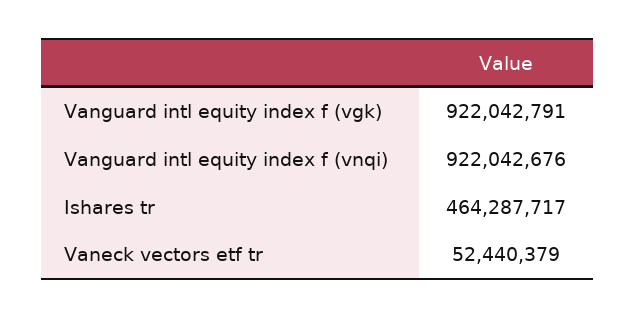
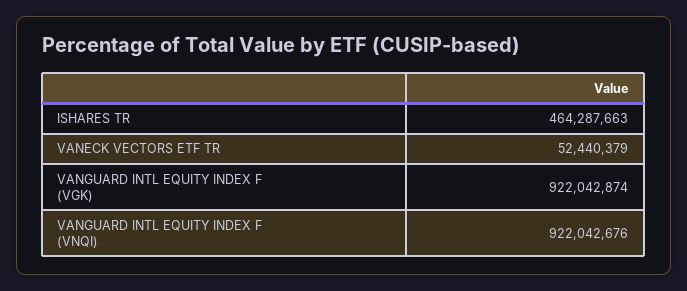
  {
-   "Vanguard intl equity index f (vgk)": 922042791,
+   "Vanguard intl equity index f (vgk)": 922042874,
    "Vanguard intl equity index f (vnqi)": 922042676,
-   "Ishares tr": 464287717,
+   "Ishares tr": 464287663,
    "Vaneck vectors etf tr": 52440379
  }

